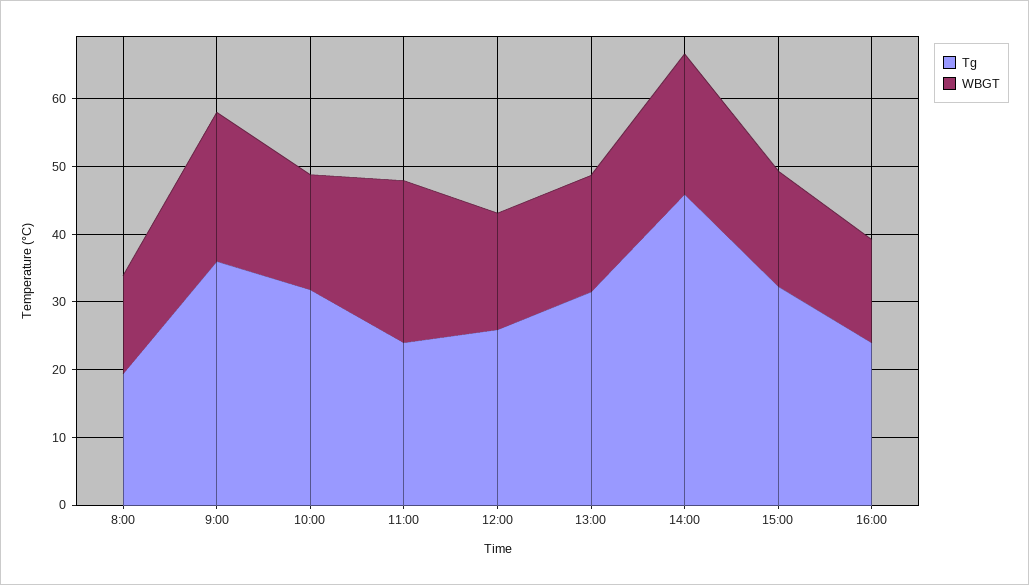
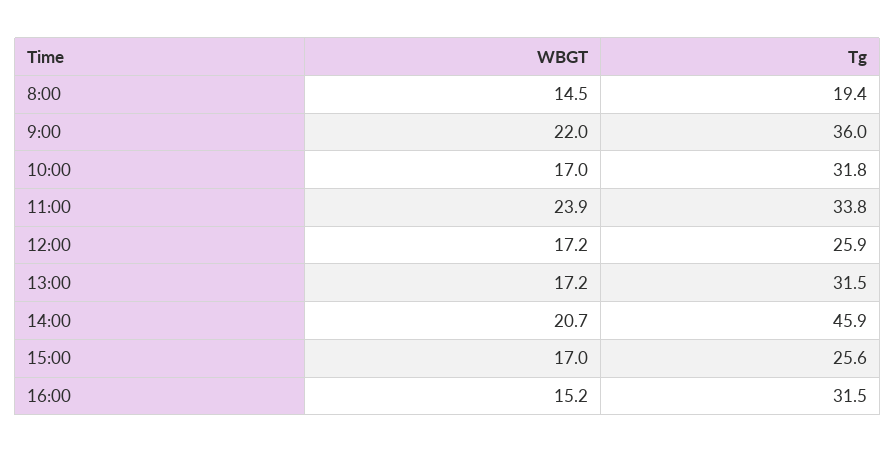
  {
    "Tg": {
      "8:00": 19.4,
      "9:00": 36,
      "10:00": 31.8,
-     "11:00": 24,
+     "11:00": 33.8,
      "12:00": 25.9,
      "13:00": 31.5,
      "14:00": 45.9,
-     "15:00": 32,
+     "15:00": 25.6,
-     "16:00": 24
+     "16:00": 31.5
    },
    "WBGT": {
      "8:00": 14.5,
      "9:00": 22,
      "10:00": 17,
      "11:00": 23.9,
      "12:00": 17.2,
      "13:00": 17.2,
      "14:00": 20.7,
      "15:00": 17,
      "16:00": 15.2
    }
  }

